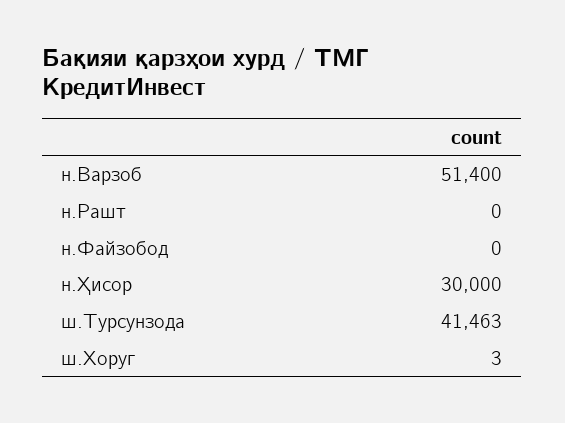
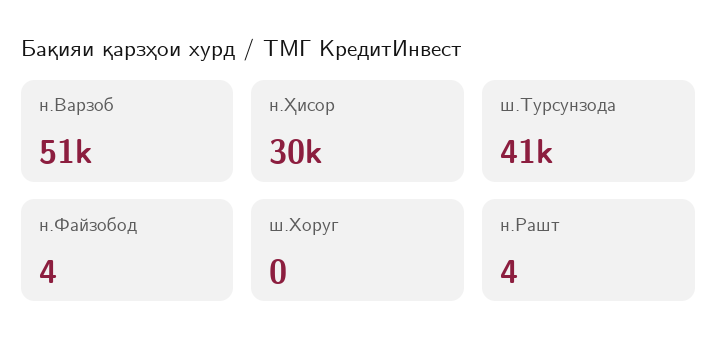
  {
    "н.Варзоб": 51400,
-   "н.Рашт": 0,
+   "н.Рашт": 4,
-   "н.Файзобод": 0,
+   "н.Файзобод": 4,
    "н.Ҳисор": 30000,
    "ш.Турсунзода": 41463,
-   "ш.Хоруг": 3
+   "ш.Хоруг": 0
  }

